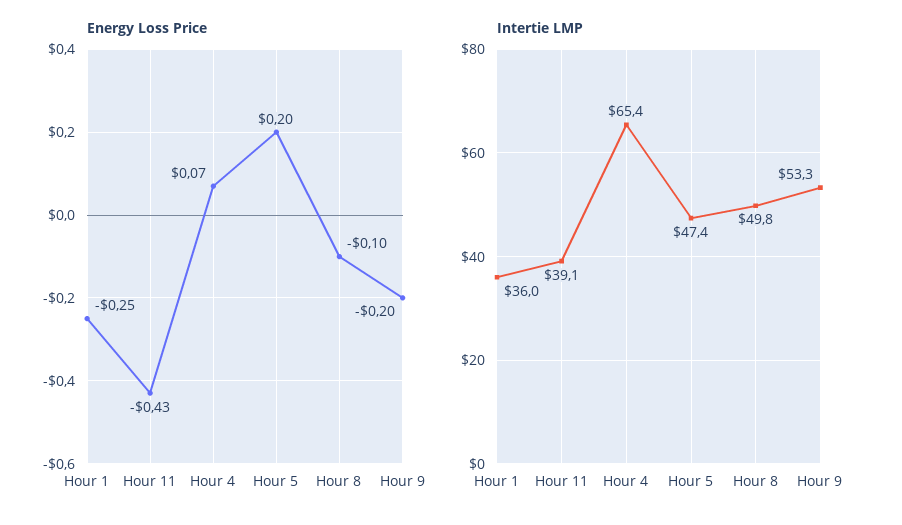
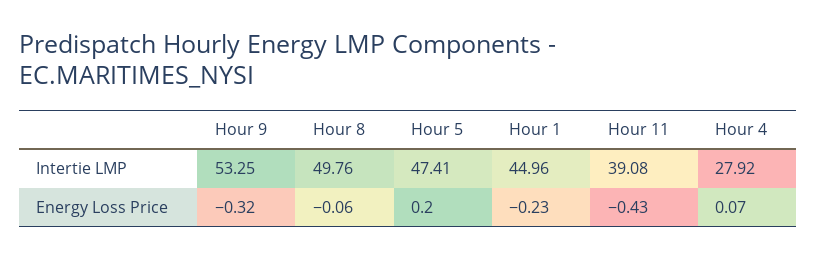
  {
    "Energy Loss Price": {
-     "Hour 1": -0.25,
+     "Hour 1": -0.23,
      "Hour 11": -0.43,
      "Hour 4": 0.07,
      "Hour 5": 0.2,
-     "Hour 8": -0.1,
+     "Hour 8": -0.06,
-     "Hour 9": -0.2
+     "Hour 9": -0.32
    },
    "Intertie LMP": {
-     "Hour 1": 36,
+     "Hour 1": 44.96,
      "Hour 11": 39.08,
-     "Hour 4": 65.4,
+     "Hour 4": 27.92,
      "Hour 5": 47.41,
      "Hour 8": 49.76,
      "Hour 9": 53.25
    }
  }

